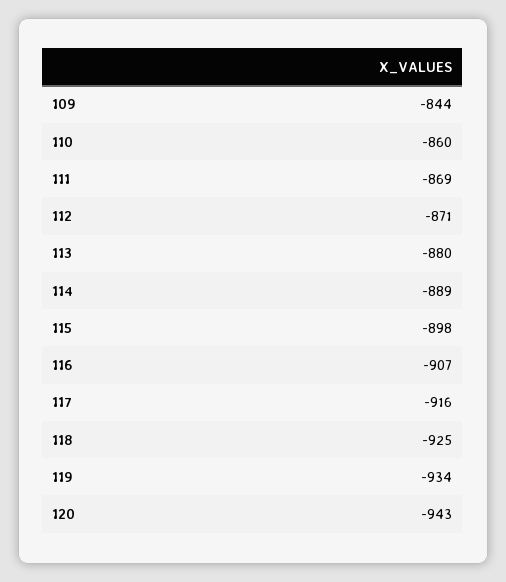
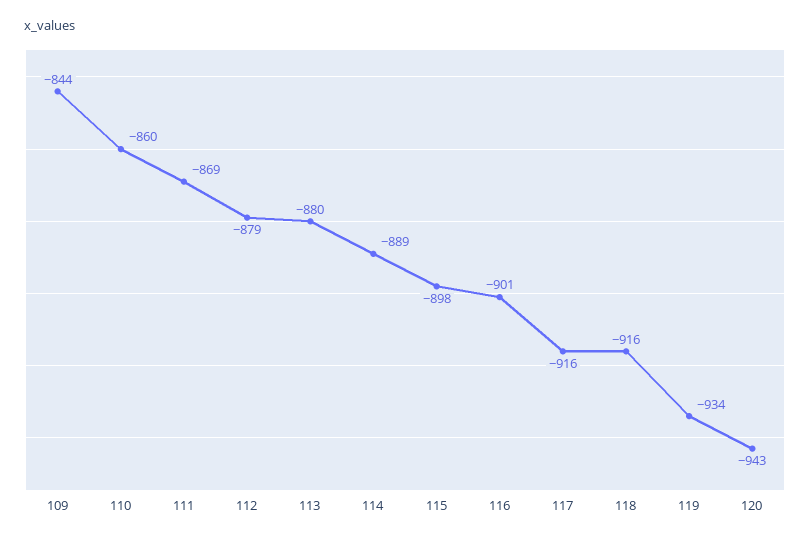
  {
    "109": -844,
    "110": -860,
    "111": -869,
-   "112": -871,
+   "112": -879,
    "113": -880,
    "114": -889,
    "115": -898,
-   "116": -907,
+   "116": -901,
    "117": -916,
-   "118": -925,
+   "118": -916,
    "119": -934,
    "120": -943
  }

